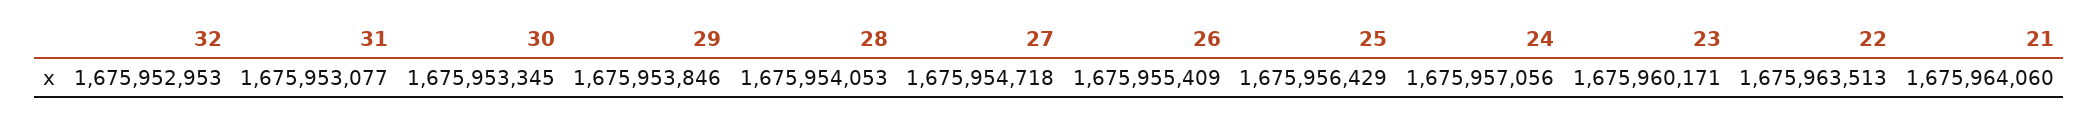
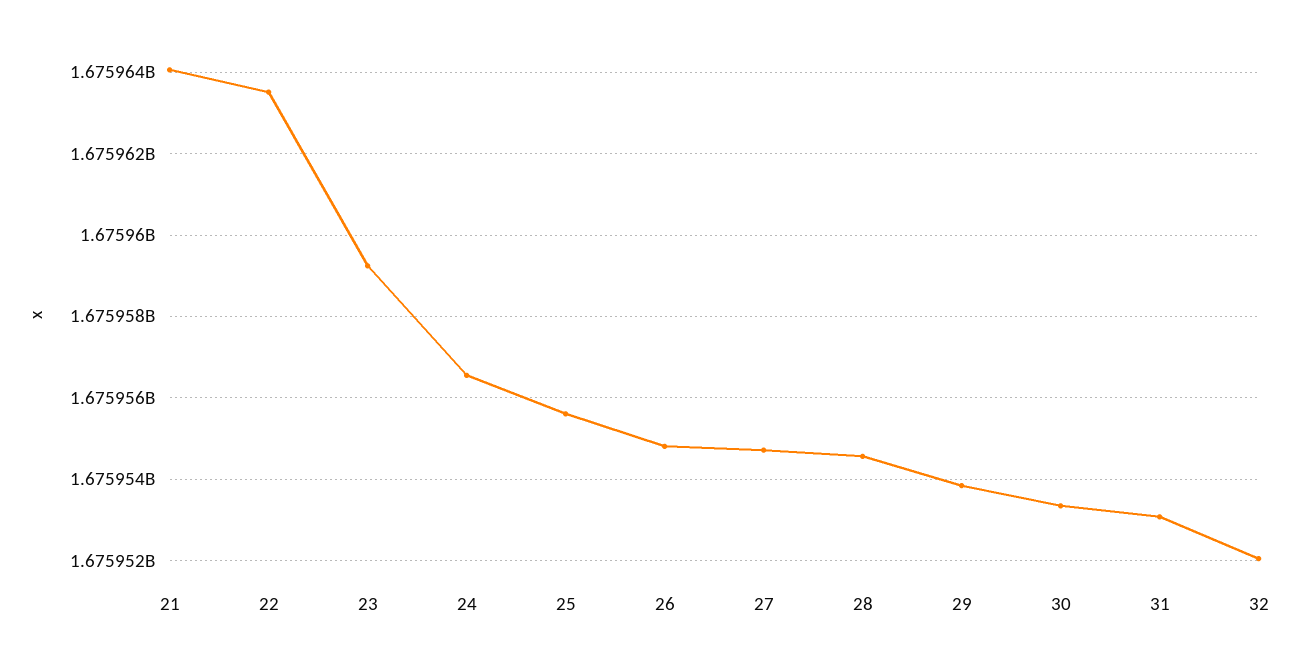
  {
-   "32": 1675952953,
+   "32": 1675952000,
    "31": 1675953077,
    "30": 1675953345,
    "29": 1675953846,
-   "28": 1675954053,
+   "28": 1675954600,
    "27": 1675954718,
-   "26": 1675955409,
+   "26": 1675954800,
-   "25": 1675956429,
+   "25": 1675955600,
-   "24": 1675957056,
+   "24": 1675956600,
-   "23": 1675960171,
+   "23": 1675959200,
    "22": 1675963513,
    "21": 1675964060
  }

